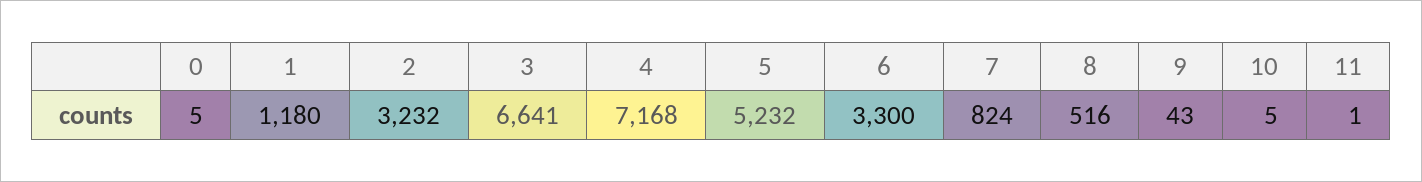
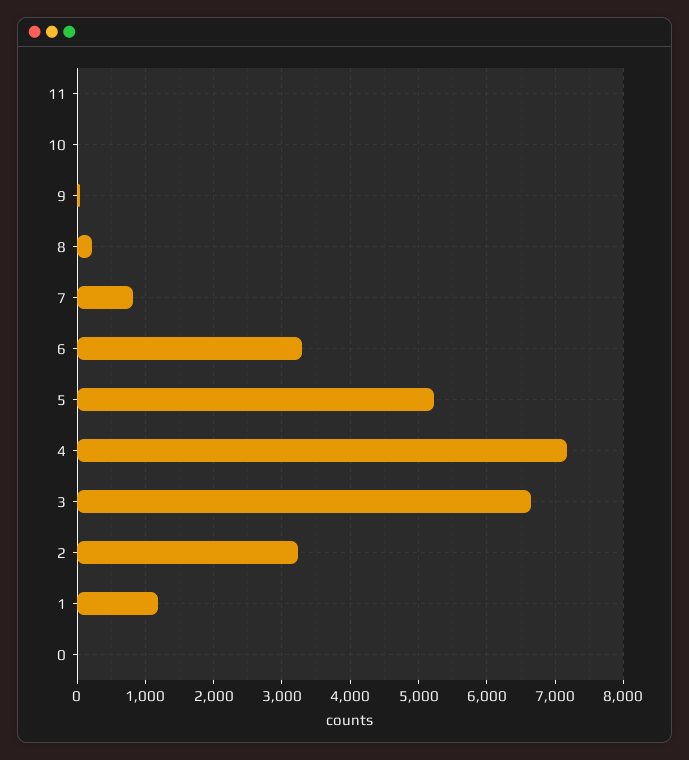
  {
    "0": 5,
    "1": 1180,
    "2": 3232,
    "3": 6641,
    "4": 7168,
    "5": 5232,
    "6": 3300,
    "7": 824,
-   "8": 516,
+   "8": 200,
    "9": 43,
    "10": 5,
    "11": 1
  }

